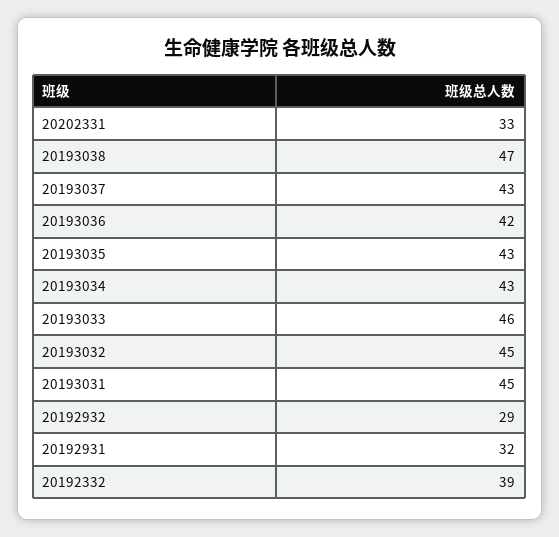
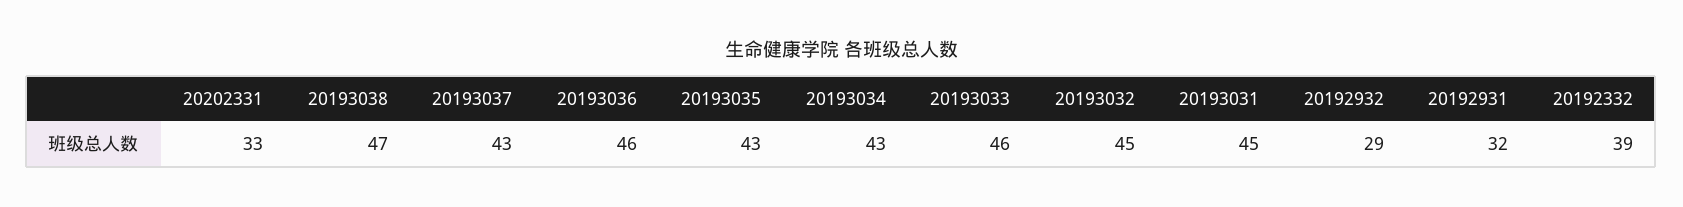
  {
    "20202331": 33,
    "20193038": 47,
    "20193037": 43,
-   "20193036": 42,
+   "20193036": 46,
    "20193035": 43,
    "20193034": 43,
    "20193033": 46,
    "20193032": 45,
    "20193031": 45,
    "20192932": 29,
    "20192931": 32,
    "20192332": 39
  }

